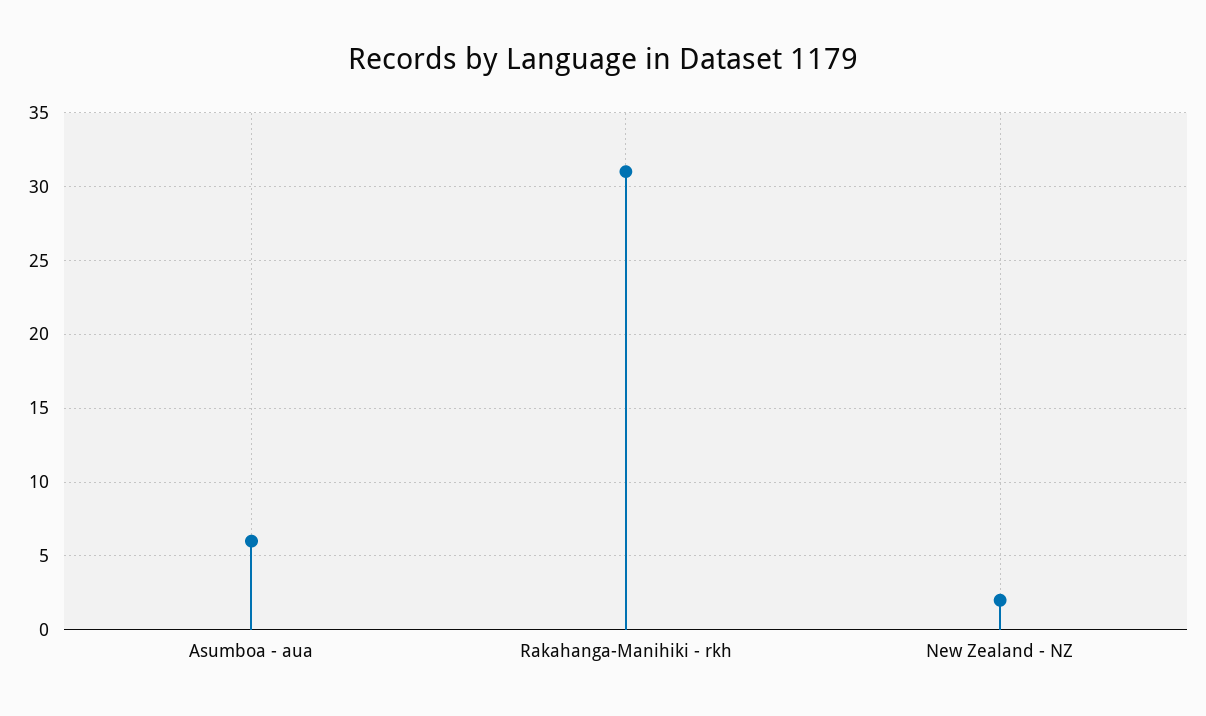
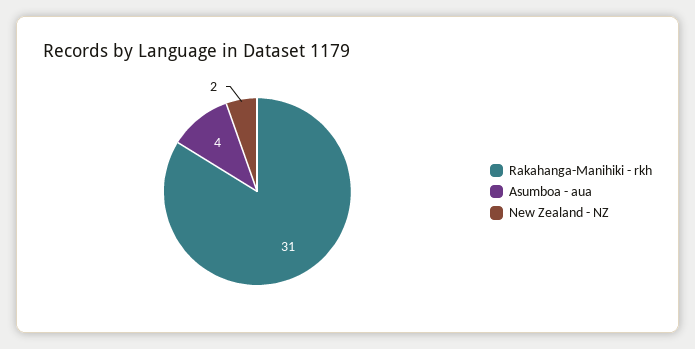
  {
-   "Asumboa - aua": 6,
+   "Asumboa - aua": 4,
    "Rakahanga-Manihiki - rkh": 31,
    "New Zealand - NZ": 2
  }

